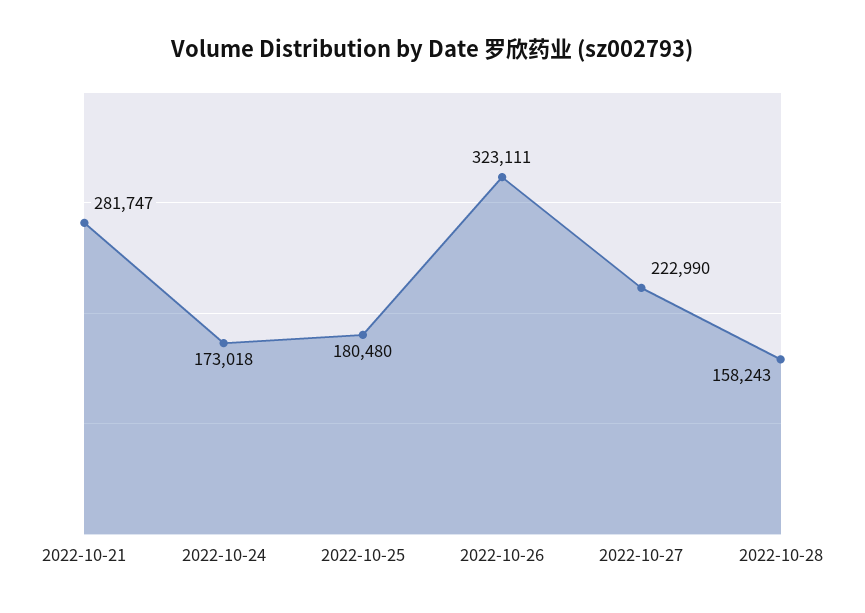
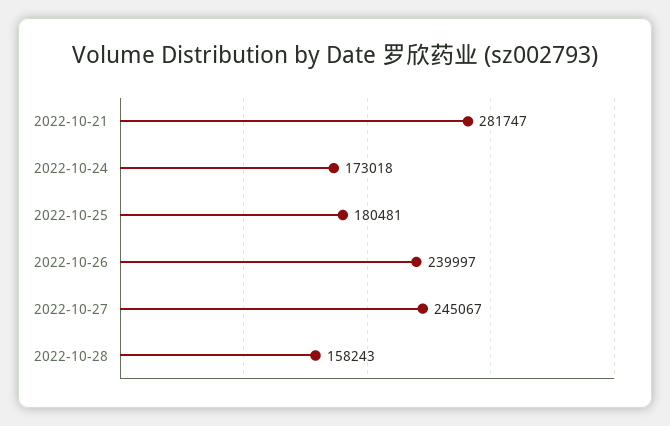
  {
    "2022-10-21": 281747,
    "2022-10-24": 173018,
-   "2022-10-25": 180480,
+   "2022-10-25": 180481,
-   "2022-10-26": 323111,
+   "2022-10-26": 239997,
-   "2022-10-27": 222990,
+   "2022-10-27": 245067,
    "2022-10-28": 158243
  }

